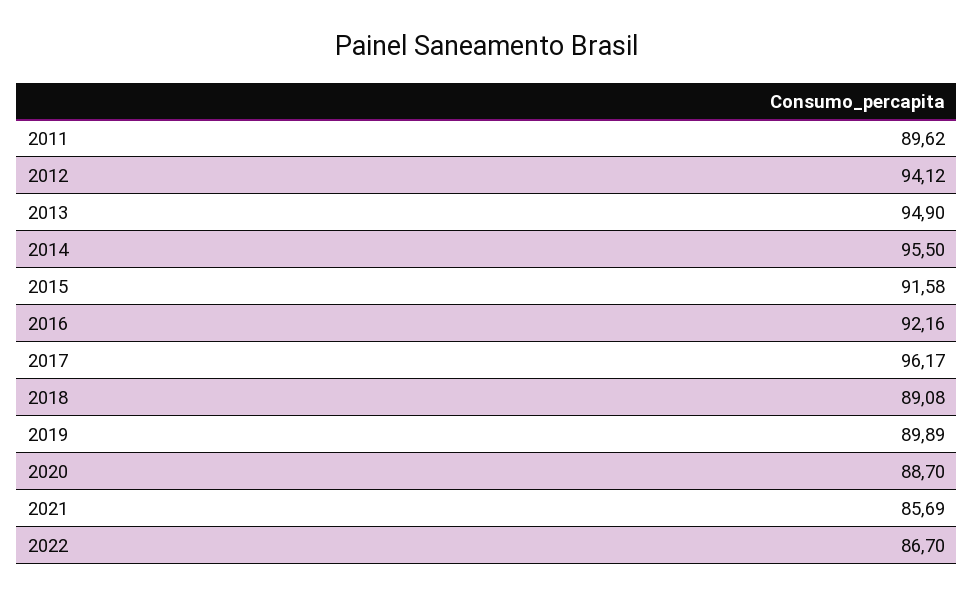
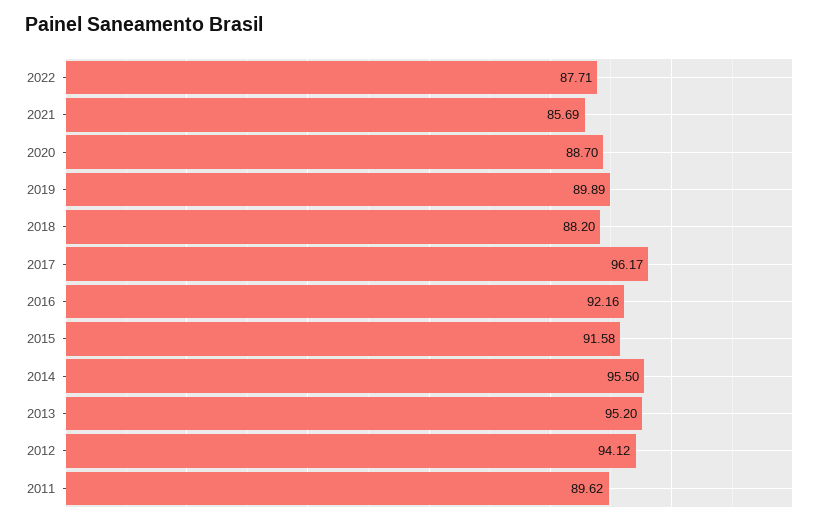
  {
    "2011": 89.62,
    "2012": 94.12,
-   "2013": 94.9,
+   "2013": 95.2,
    "2014": 95.5,
    "2015": 91.58,
    "2016": 92.16,
    "2017": 96.17,
-   "2018": 89.08,
+   "2018": 88.2,
    "2019": 89.89,
    "2020": 88.7,
    "2021": 85.69,
-   "2022": 86.7
+   "2022": 87.71
  }

